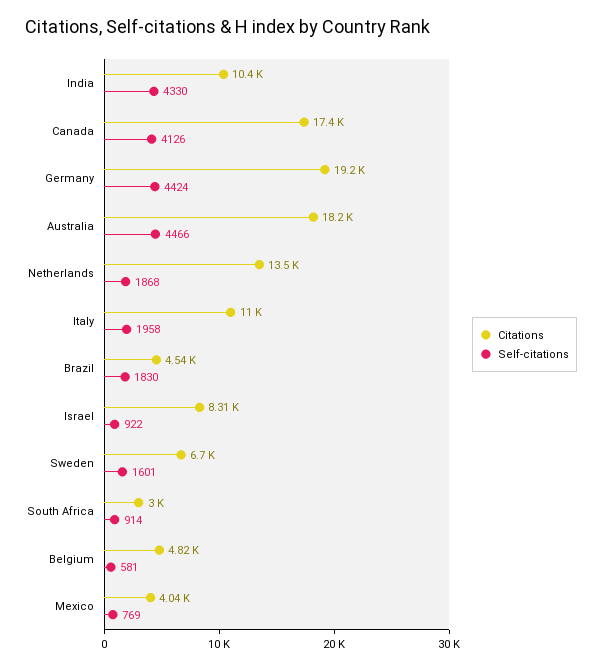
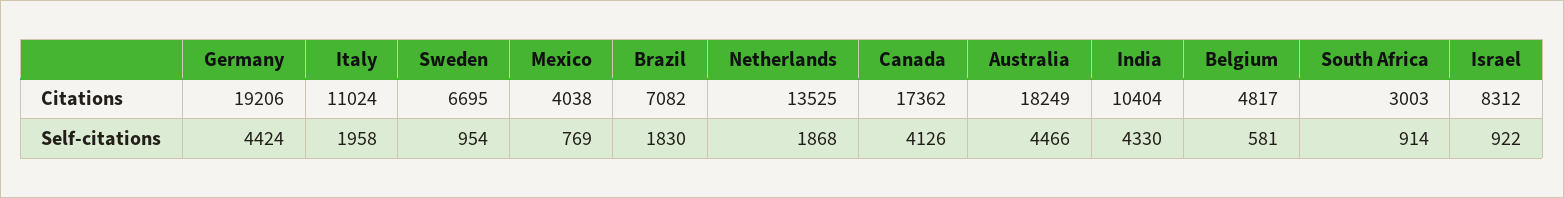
  {
    "Citations": {
      "India": 10404,
      "Canada": 17362,
      "Germany": 19206,
      "Australia": 18249,
      "Netherlands": 13525,
      "Italy": 11024,
-     "Brazil": 4540,
+     "Brazil": 7082,
      "Israel": 8312,
      "Sweden": 6695,
      "South Africa": 3003,
      "Belgium": 4817,
      "Mexico": 4038
    },
    "Self-citations": {
      "India": 4330,
      "Canada": 4126,
      "Germany": 4424,
      "Australia": 4466,
      "Netherlands": 1868,
      "Italy": 1958,
      "Brazil": 1830,
      "Israel": 922,
-     "Sweden": 1601,
+     "Sweden": 954,
      "South Africa": 914,
      "Belgium": 581,
      "Mexico": 769
    }
  }

